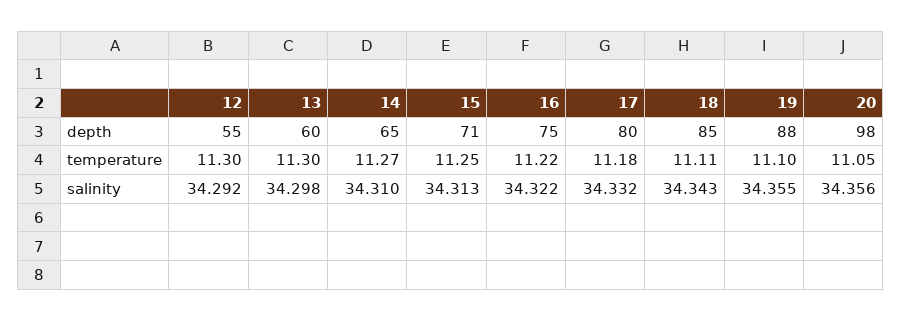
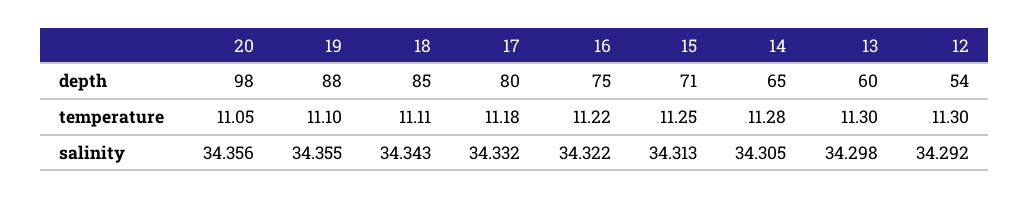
  {
    "12": {
-     "depth": 55,
+     "depth": 54,
      "temperature": 11.3,
      "salinity": 34.292
    },
    "13": {
      "depth": 60,
      "temperature": 11.3,
      "salinity": 34.298
    },
    "14": {
      "depth": 65,
-     "temperature": 11.27,
+     "temperature": 11.28,
-     "salinity": 34.31
+     "salinity": 34.305
    },
    "15": {
      "depth": 71,
      "temperature": 11.25,
      "salinity": 34.313
    },
    "16": {
      "depth": 75,
      "temperature": 11.22,
      "salinity": 34.322
    },
    "17": {
      "depth": 80,
      "temperature": 11.18,
      "salinity": 34.332
    },
    "18": {
      "depth": 85,
      "temperature": 11.11,
      "salinity": 34.343
    },
    "19": {
      "depth": 88,
      "temperature": 11.1,
      "salinity": 34.355
    },
    "20": {
      "depth": 98,
      "temperature": 11.05,
      "salinity": 34.356
    }
  }

